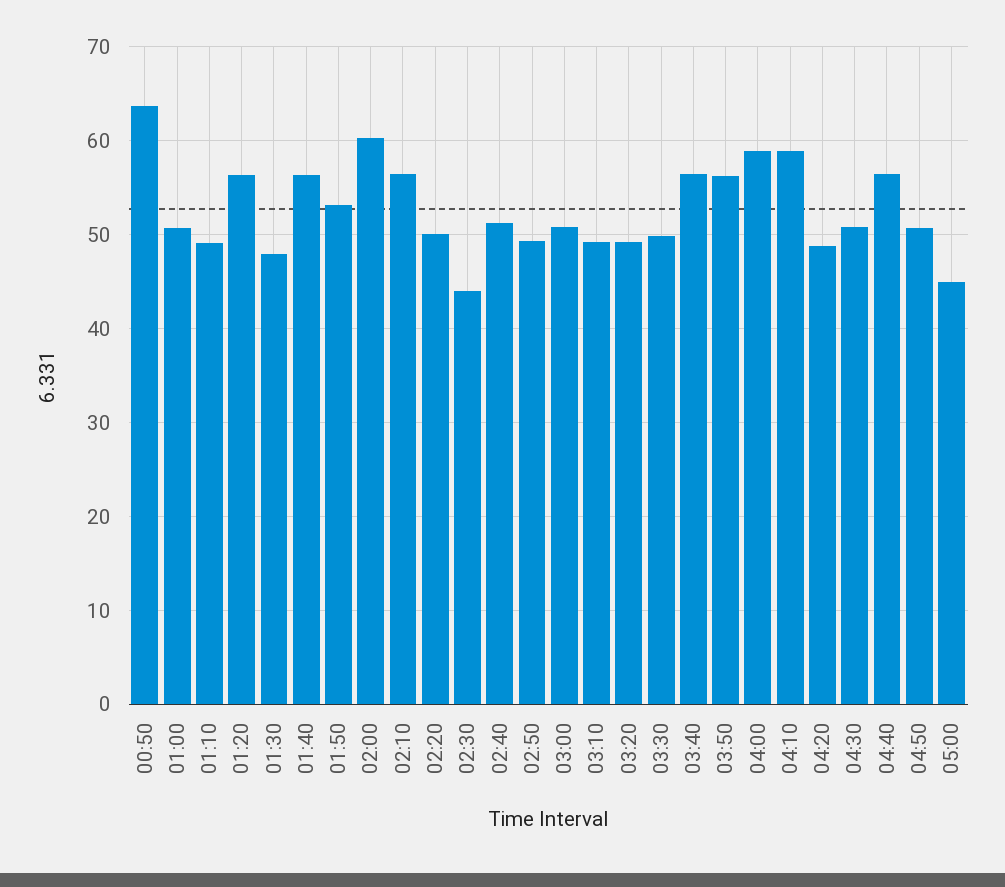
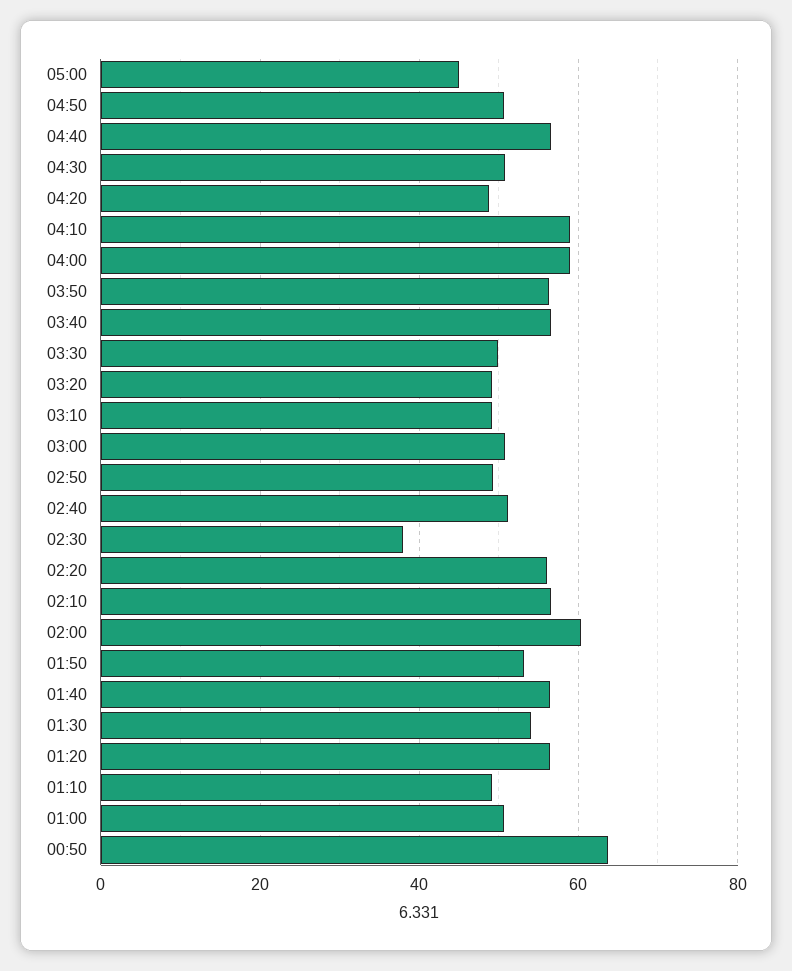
  {
    "00:50": 64,
    "01:00": 51,
    "01:10": 49,
    "01:20": 56,
-   "01:30": 48,
+   "01:30": 54,
    "01:40": 56,
    "01:50": 53,
    "02:00": 60,
    "02:10": 57,
-   "02:20": 50,
+   "02:20": 56,
-   "02:30": 44,
+   "02:30": 38,
    "02:40": 51,
    "02:50": 49,
    "03:00": 51,
    "03:10": 49,
    "03:20": 49,
    "03:30": 50,
    "03:40": 57,
    "03:50": 56,
    "04:00": 59,
    "04:10": 59,
    "04:20": 49,
    "04:30": 51,
    "04:40": 57,
    "04:50": 51,
    "05:00": 45
  }

